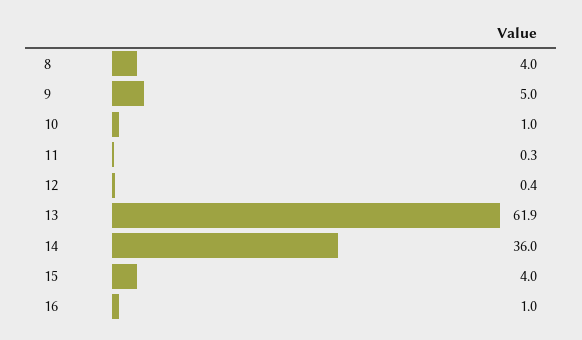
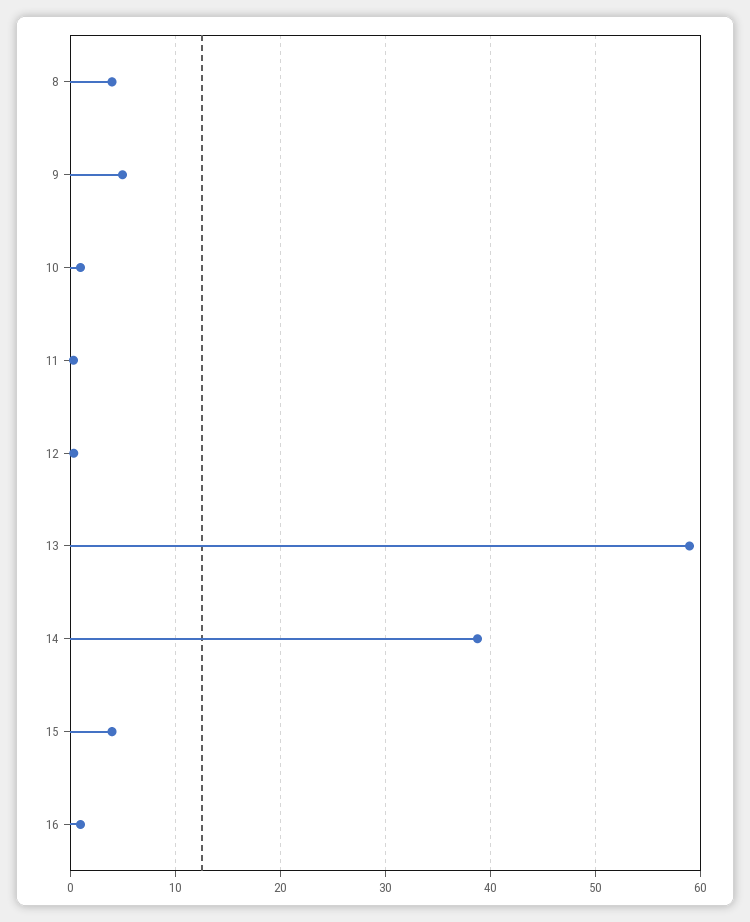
  {
    "8": 4,
    "9": 5,
    "10": 1,
    "11": 0.3,
    "12": 0.4,
-   "13": 61.9,
+   "13": 59,
-   "14": 36,
+   "14": 39,
    "15": 4,
    "16": 1
  }

